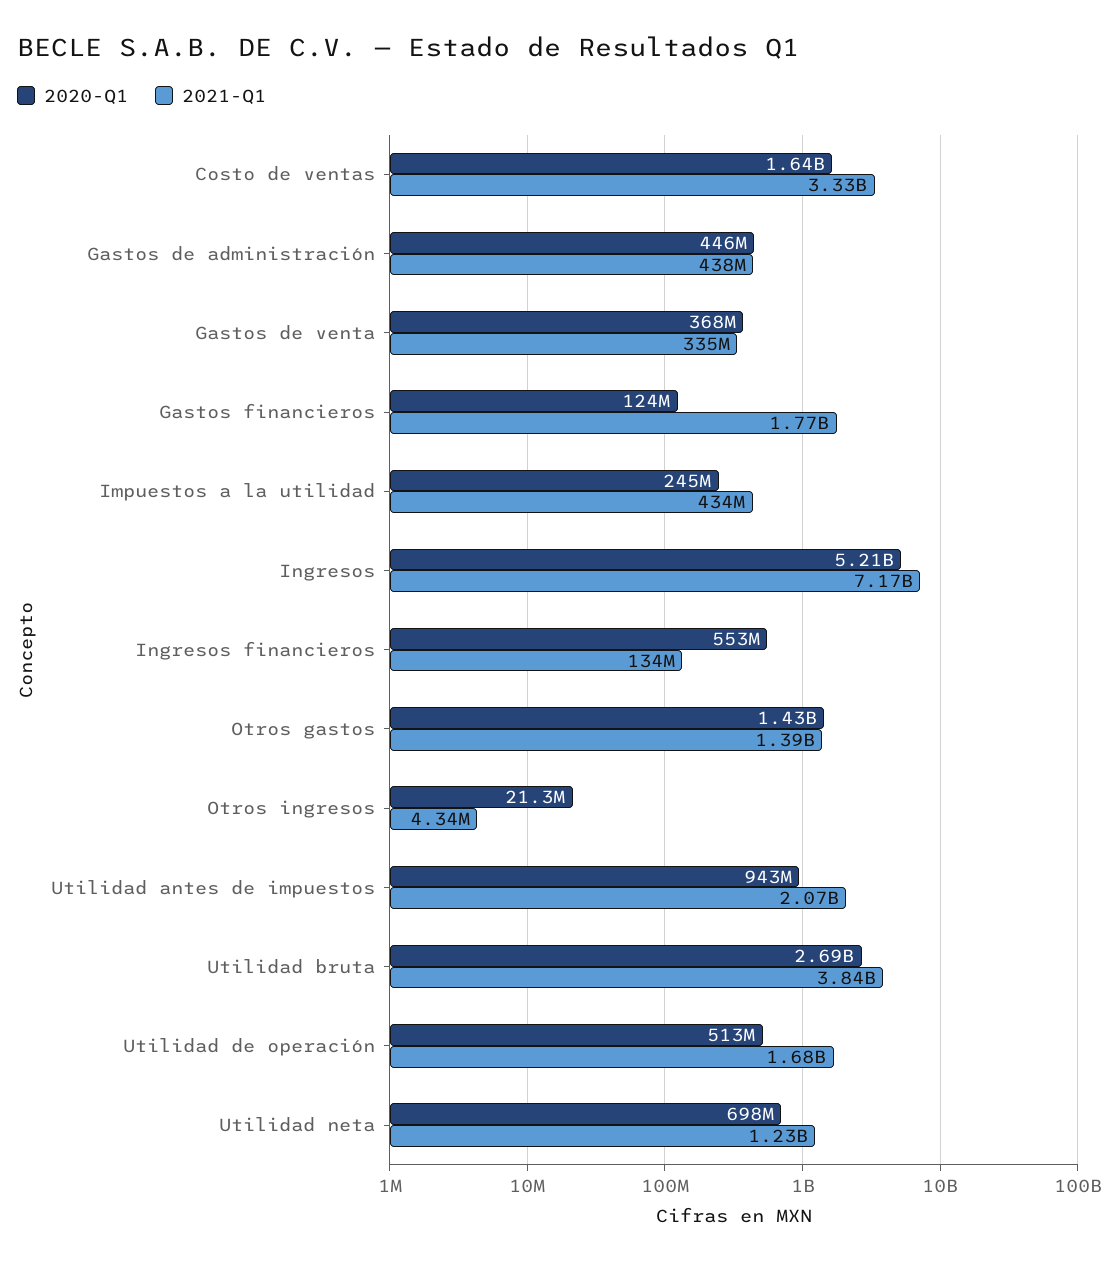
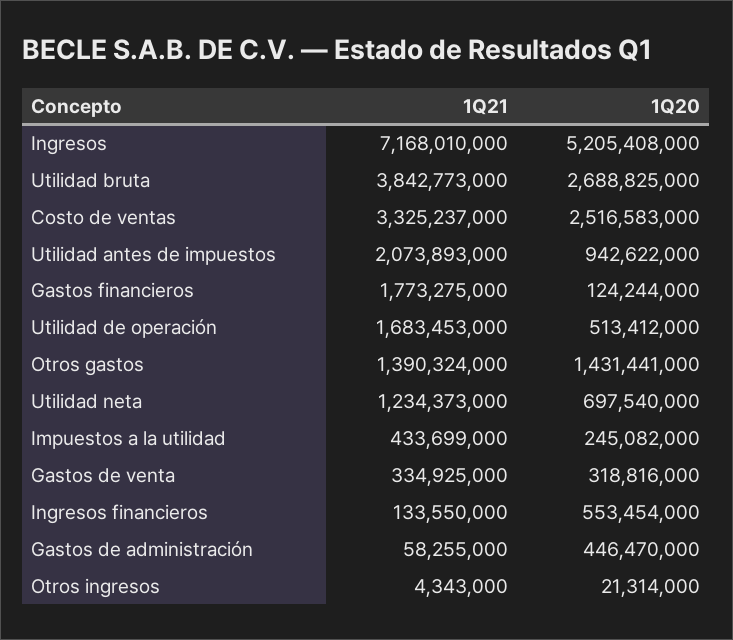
  {
    "2020-Q1": {
-     "Costo de ventas": 1640000000,
+     "Costo de ventas": 2516583000,
      "Gastos de administración": 446470000,
-     "Gastos de venta": 368000000,
+     "Gastos de venta": 318816000,
      "Gastos financieros": 124244000,
      "Impuestos a la utilidad": 245082000,
      "Ingresos": 5205408000,
      "Ingresos financieros": 553454000,
      "Otros gastos": 1431441000,
      "Otros ingresos": 21314000,
      "Utilidad antes de impuestos": 942622000,
      "Utilidad bruta": 2688825000,
      "Utilidad de operación": 513412000,
      "Utilidad neta": 697540000
    },
    "2021-Q1": {
      "Costo de ventas": 3325237000,
-     "Gastos de administración": 438000000,
+     "Gastos de administración": 58255000,
      "Gastos de venta": 334925000,
      "Gastos financieros": 1773275000,
      "Impuestos a la utilidad": 433699000,
      "Ingresos": 7168010000,
      "Ingresos financieros": 133550000,
      "Otros gastos": 1390324000,
      "Otros ingresos": 4343000,
      "Utilidad antes de impuestos": 2073893000,
      "Utilidad bruta": 3842773000,
      "Utilidad de operación": 1683453000,
      "Utilidad neta": 1234373000
    }
  }

